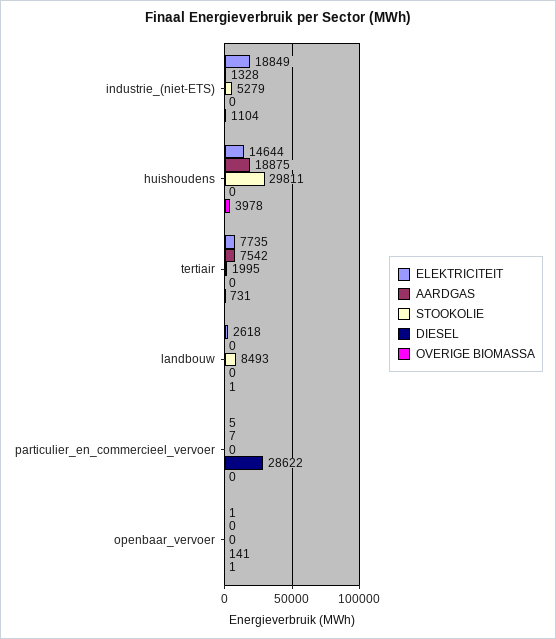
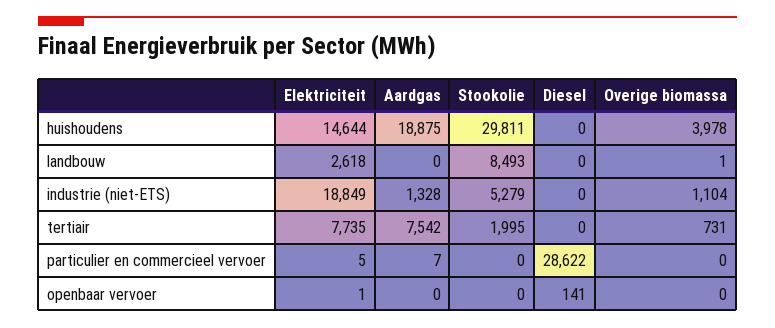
  {
    "ELEKTRICITEIT": {
      "industrie_(niet-ETS)": 18849,
      "huishoudens": 14644,
      "tertiair": 7735,
      "landbouw": 2618,
      "particulier_en_commercieel_vervoer": 5,
      "openbaar_vervoer": 1
    },
    "AARDGAS": {
      "industrie_(niet-ETS)": 1328,
      "huishoudens": 18875,
      "tertiair": 7542,
      "landbouw": 0,
      "particulier_en_commercieel_vervoer": 7,
      "openbaar_vervoer": 0
    },
    "STOOKOLIE": {
      "industrie_(niet-ETS)": 5279,
      "huishoudens": 29811,
      "tertiair": 1995,
      "landbouw": 8493,
      "particulier_en_commercieel_vervoer": 0,
      "openbaar_vervoer": 0
    },
    "DIESEL": {
      "industrie_(niet-ETS)": 0,
      "huishoudens": 0,
      "tertiair": 0,
      "landbouw": 0,
      "particulier_en_commercieel_vervoer": 28622,
      "openbaar_vervoer": 141
    },
    "OVERIGE BIOMASSA": {
      "industrie_(niet-ETS)": 1104,
      "huishoudens": 3978,
      "tertiair": 731,
      "landbouw": 1,
      "particulier_en_commercieel_vervoer": 0,
-     "openbaar_vervoer": 1
+     "openbaar_vervoer": 0
    }
  }

